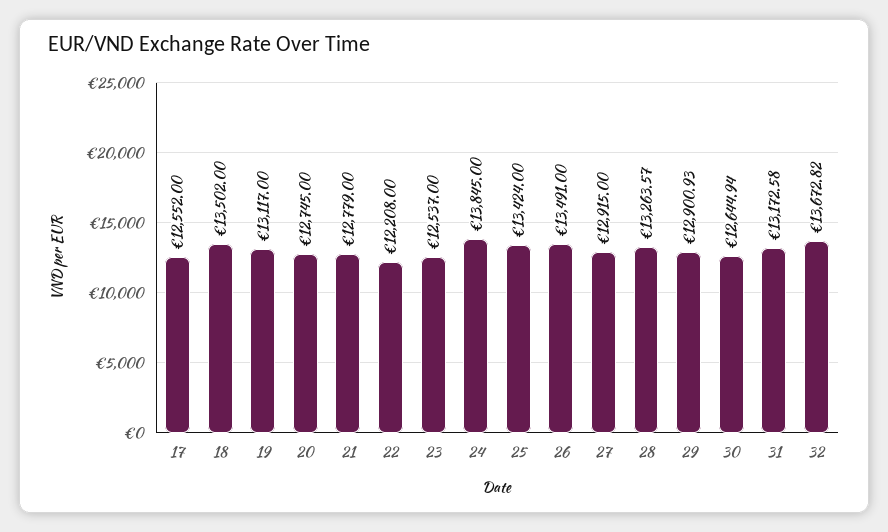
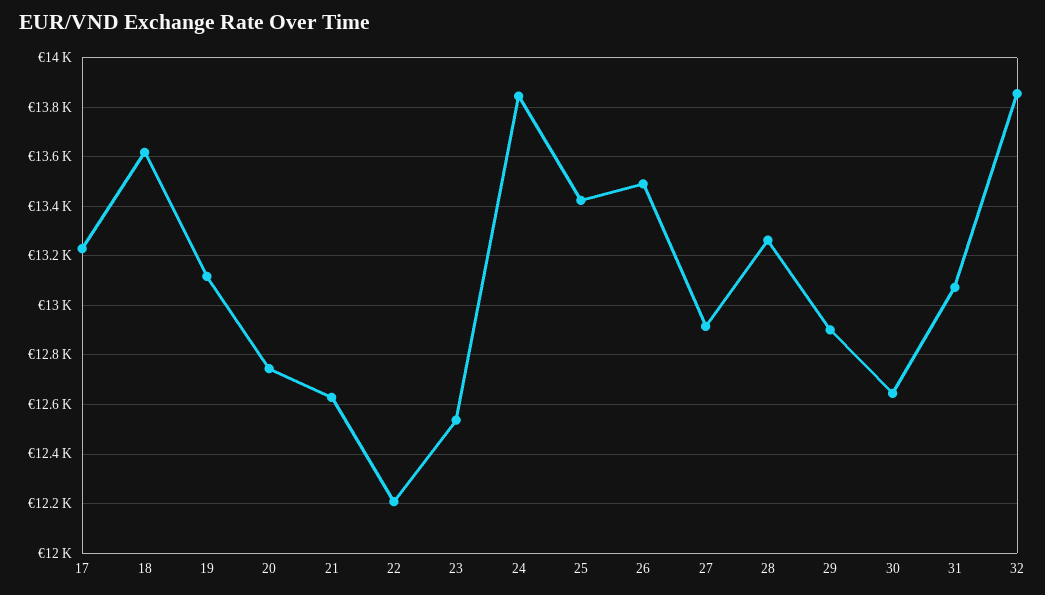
  {
-   "17": 12552,
+   "17": 13225,
-   "18": 13502,
+   "18": 13625,
    "19": 13117,
    "20": 12745,
-   "21": 12779,
+   "21": 12625,
    "22": 12208,
    "23": 12537,
    "24": 13845,
    "25": 13424,
    "26": 13491,
    "27": 12915,
    "28": 13263.57,
    "29": 12900.93,
    "30": 12644.94,
-   "31": 13172.58,
+   "31": 13075,
-   "32": 13672.82
+   "32": 13850
  }

